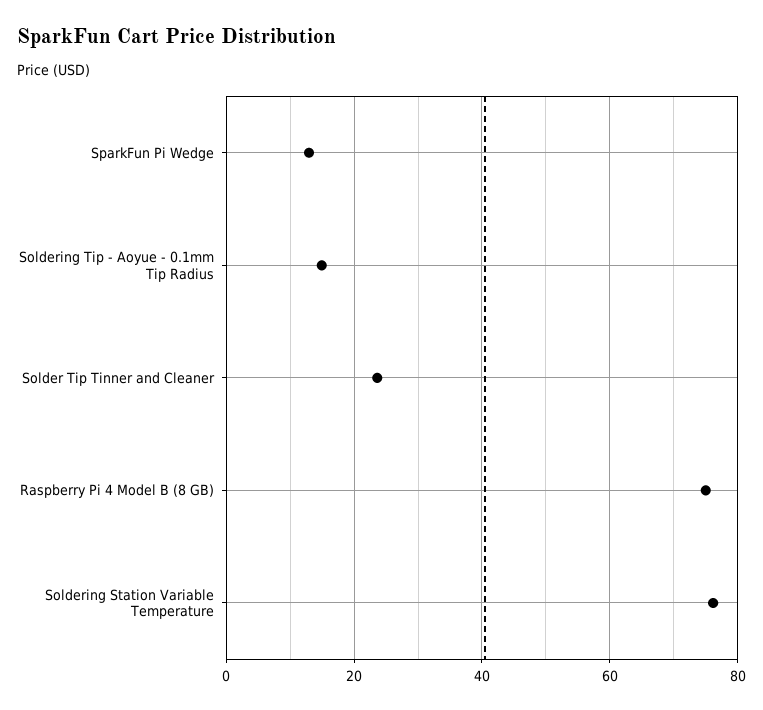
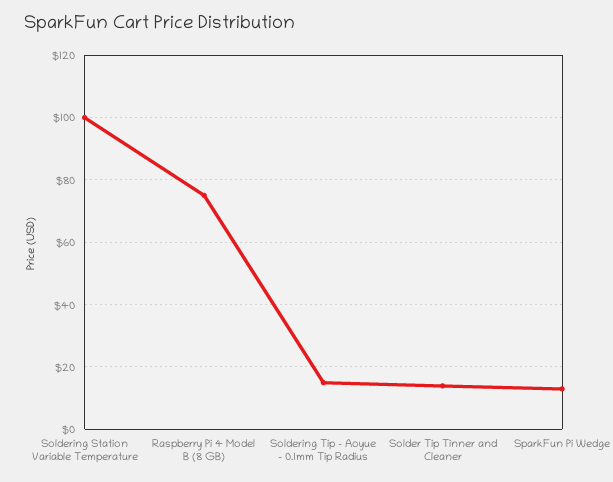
  {
    "SparkFun Pi Wedge": 12,
    "Soldering Tip - Aoyue - 0.1mm Tip Radius": 14,
-   "Solder Tip Tinner and Cleaner": 24,
+   "Solder Tip Tinner and Cleaner": 14,
    "Raspberry Pi 4 Model B (8 GB)": 76,
-   "Soldering Station Variable Temperature": 76
+   "Soldering Station Variable Temperature": 100
  }

